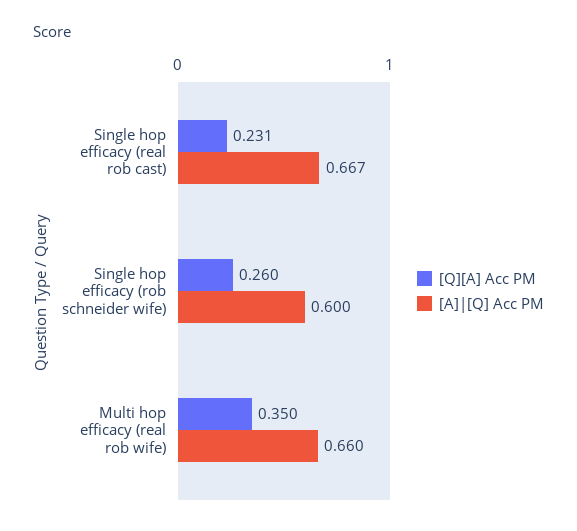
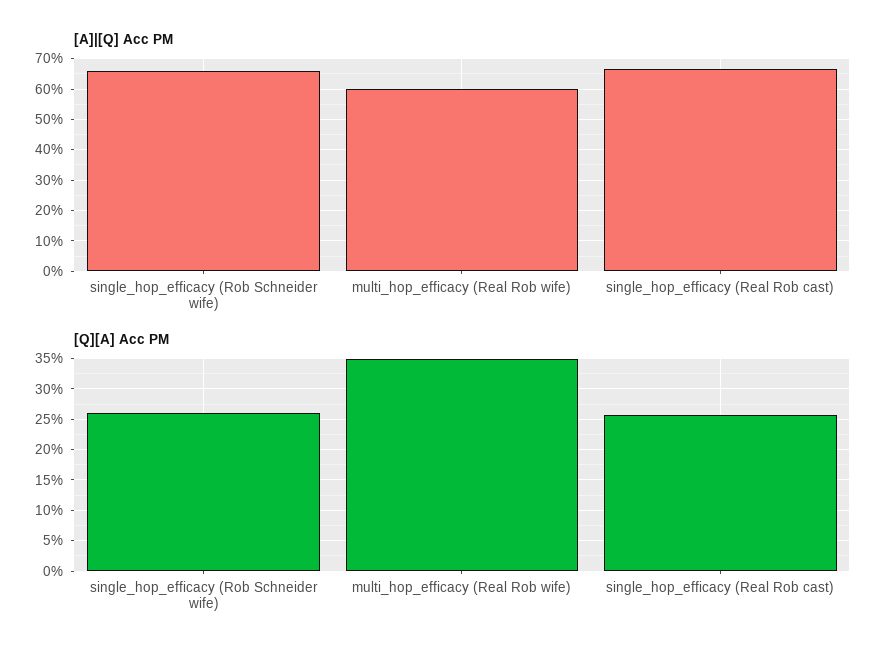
  {
    "[Q][A] Acc PM": {
-     "Single hop efficacy (real rob cast)": 0.231,
+     "Single hop efficacy (real rob cast)": 0.26,
      "Single hop efficacy (rob schneider wife)": 0.26,
      "Multi hop efficacy (real rob wife)": 0.35
    },
    "[A]|[Q] Acc PM": {
      "Single hop efficacy (real rob cast)": 0.667,
-     "Single hop efficacy (rob schneider wife)": 0.6,
+     "Single hop efficacy (rob schneider wife)": 0.66,
-     "Multi hop efficacy (real rob wife)": 0.66
+     "Multi hop efficacy (real rob wife)": 0.6
    }
  }

